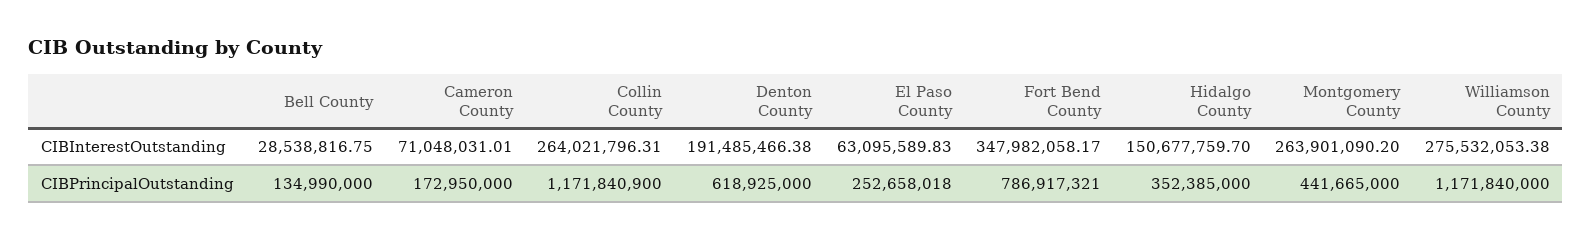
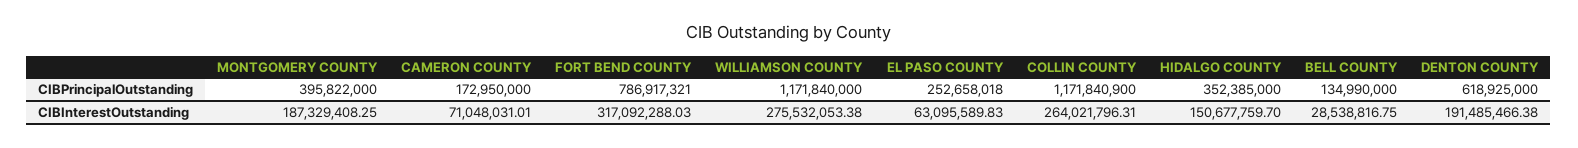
  {
    "Bell County": {
      "CIBInterestOutstanding": 28538816.75,
      "CIBPrincipalOutstanding": 134990000
    },
    "Cameron County": {
      "CIBInterestOutstanding": 71048031.01,
      "CIBPrincipalOutstanding": 172950000
    },
    "Collin County": {
      "CIBInterestOutstanding": 264021796.31,
      "CIBPrincipalOutstanding": 1171840900
    },
    "Denton County": {
      "CIBInterestOutstanding": 191485466.38,
      "CIBPrincipalOutstanding": 618925000
    },
    "El Paso County": {
      "CIBInterestOutstanding": 63095589.83,
      "CIBPrincipalOutstanding": 252658018
    },
    "Fort Bend County": {
-     "CIBInterestOutstanding": 347982058.17,
+     "CIBInterestOutstanding": 317092288.03,
      "CIBPrincipalOutstanding": 786917321
    },
    "Hidalgo County": {
      "CIBInterestOutstanding": 150677759.7,
      "CIBPrincipalOutstanding": 352385000
    },
    "Montgomery County": {
-     "CIBInterestOutstanding": 263901090.2,
+     "CIBInterestOutstanding": 187329408.25,
-     "CIBPrincipalOutstanding": 441665000
+     "CIBPrincipalOutstanding": 395822000
    },
    "Williamson County": {
      "CIBInterestOutstanding": 275532053.38,
      "CIBPrincipalOutstanding": 1171840000
    }
  }

